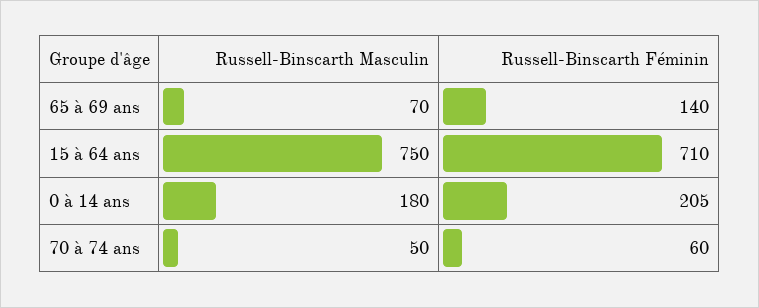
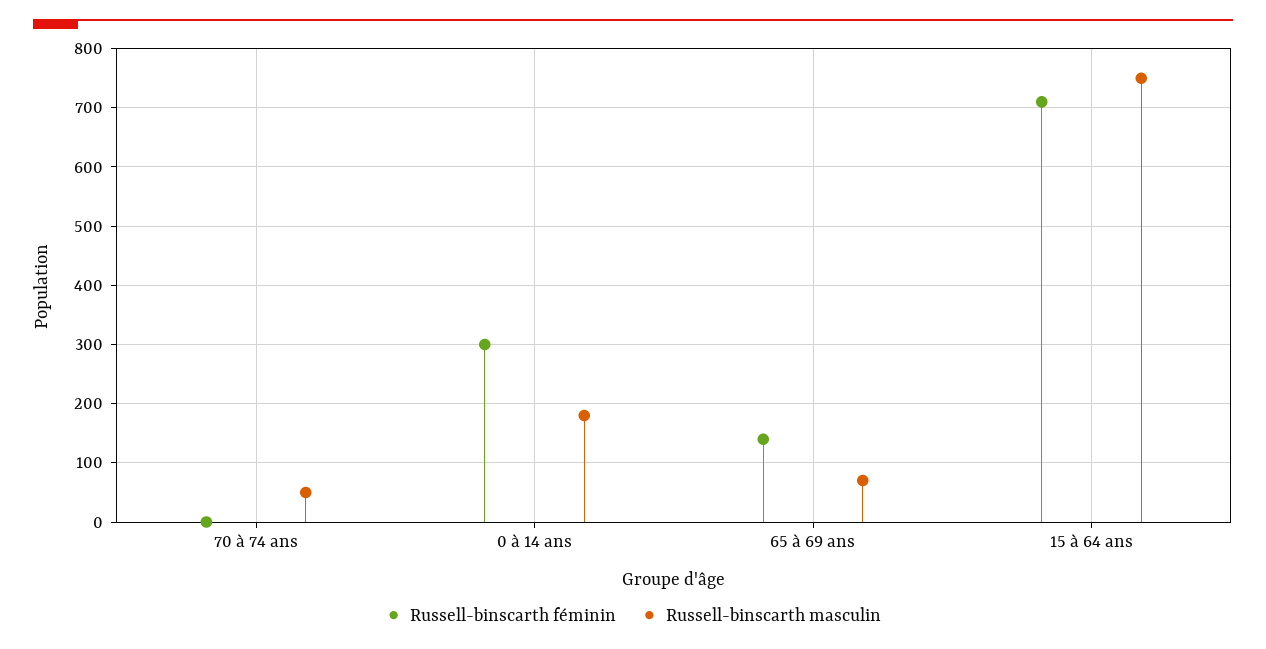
  {
    "Russell-Binscarth Masculin": {
      "65 à 69 ans": 70,
      "15 à 64 ans": 750,
      "0 à 14 ans": 180,
      "70 à 74 ans": 50
    },
    "Russell-Binscarth Féminin": {
      "65 à 69 ans": 140,
      "15 à 64 ans": 710,
-     "0 à 14 ans": 205,
+     "0 à 14 ans": 300,
-     "70 à 74 ans": 60
+     "70 à 74 ans": 0
    }
  }

